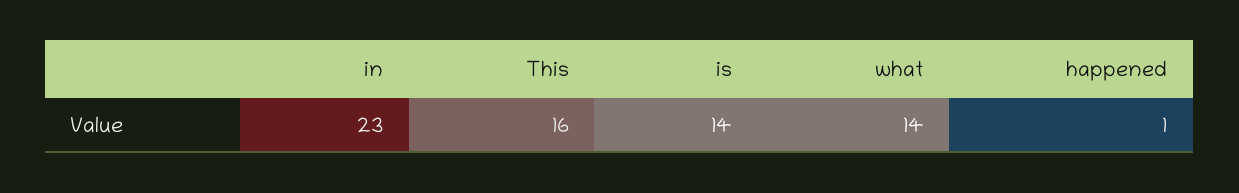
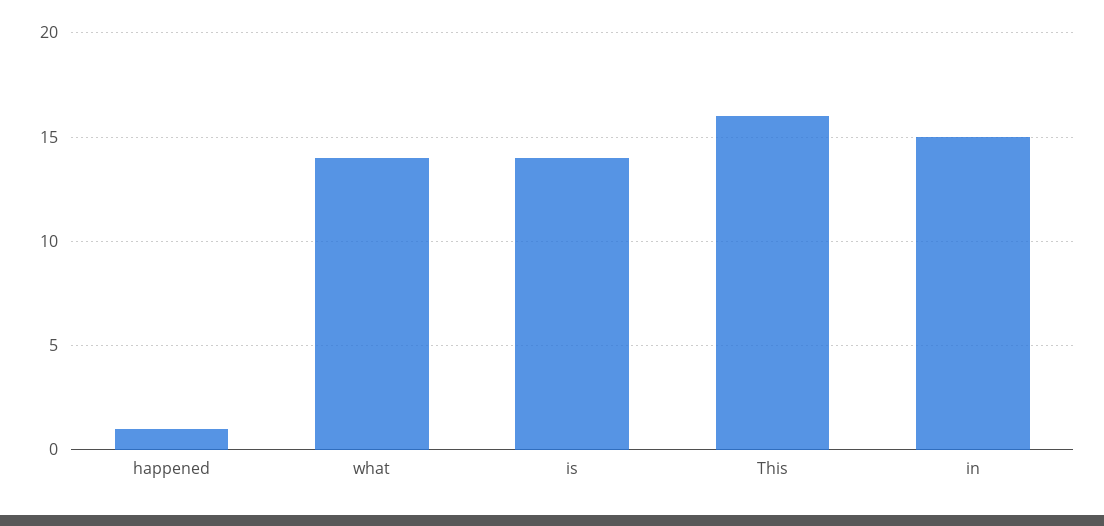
  {
-   "in": 23,
+   "in": 15,
    "This": 16,
    "is": 14,
    "what": 14,
    "happened": 1
  }

